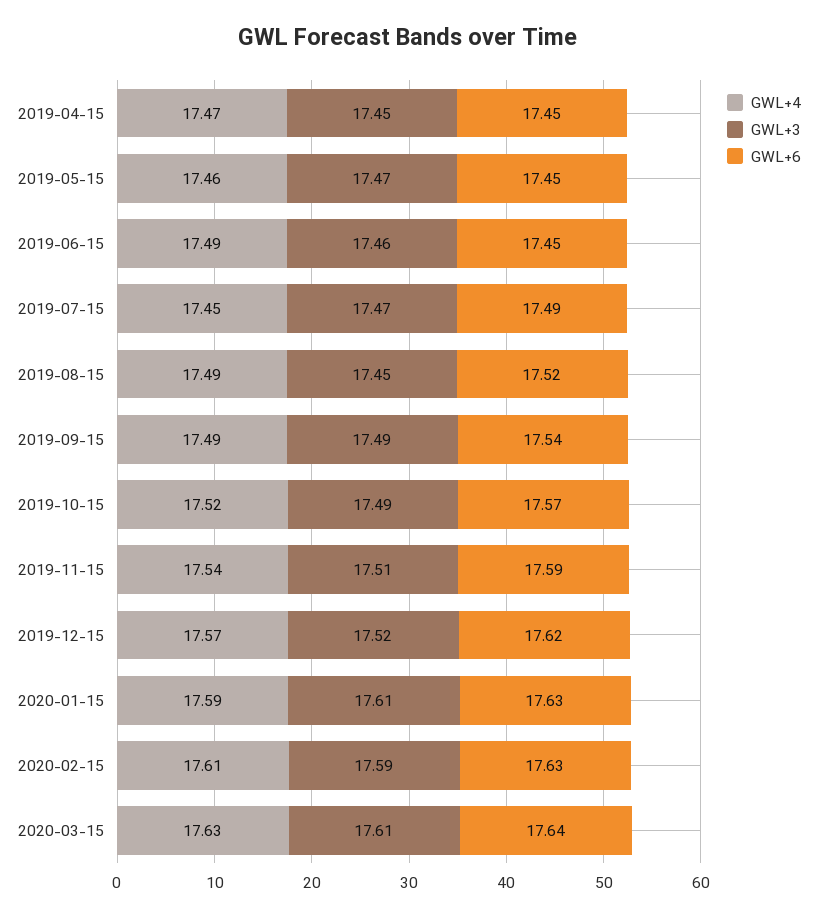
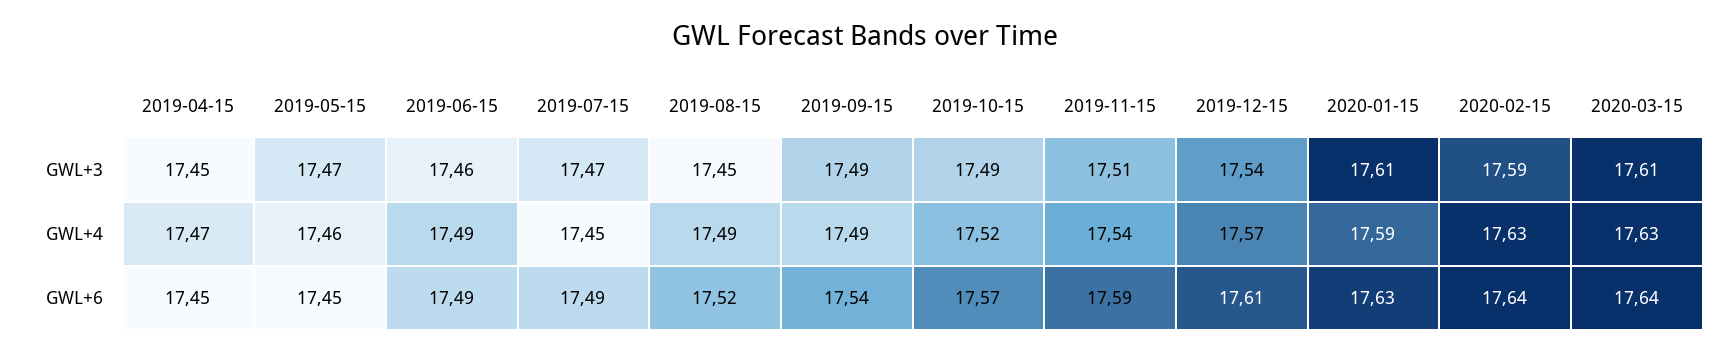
  {
    "GWL+4": {
      "2019-04-15": 17.47,
      "2019-05-15": 17.46,
      "2019-06-15": 17.49,
      "2019-07-15": 17.45,
      "2019-08-15": 17.49,
      "2019-09-15": 17.49,
      "2019-10-15": 17.52,
      "2019-11-15": 17.54,
      "2019-12-15": 17.57,
      "2020-01-15": 17.59,
-     "2020-02-15": 17.61,
+     "2020-02-15": 17.63,
      "2020-03-15": 17.63
    },
    "GWL+3": {
      "2019-04-15": 17.45,
      "2019-05-15": 17.47,
      "2019-06-15": 17.46,
      "2019-07-15": 17.47,
      "2019-08-15": 17.45,
      "2019-09-15": 17.49,
      "2019-10-15": 17.49,
      "2019-11-15": 17.51,
-     "2019-12-15": 17.52,
+     "2019-12-15": 17.54,
      "2020-01-15": 17.61,
      "2020-02-15": 17.59,
      "2020-03-15": 17.61
    },
    "GWL+6": {
      "2019-04-15": 17.45,
      "2019-05-15": 17.45,
-     "2019-06-15": 17.45,
+     "2019-06-15": 17.49,
      "2019-07-15": 17.49,
      "2019-08-15": 17.52,
      "2019-09-15": 17.54,
      "2019-10-15": 17.57,
      "2019-11-15": 17.59,
-     "2019-12-15": 17.62,
+     "2019-12-15": 17.61,
      "2020-01-15": 17.63,
-     "2020-02-15": 17.63,
+     "2020-02-15": 17.64,
      "2020-03-15": 17.64
    }
  }

